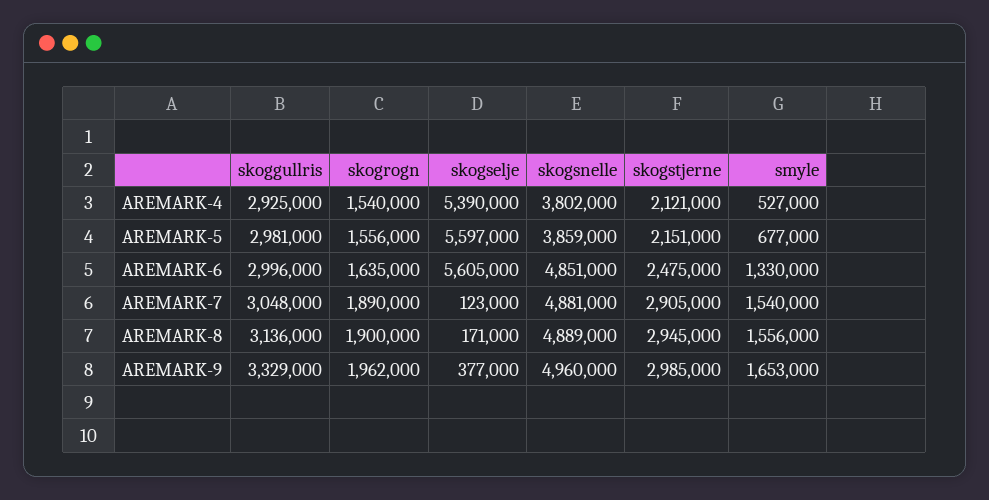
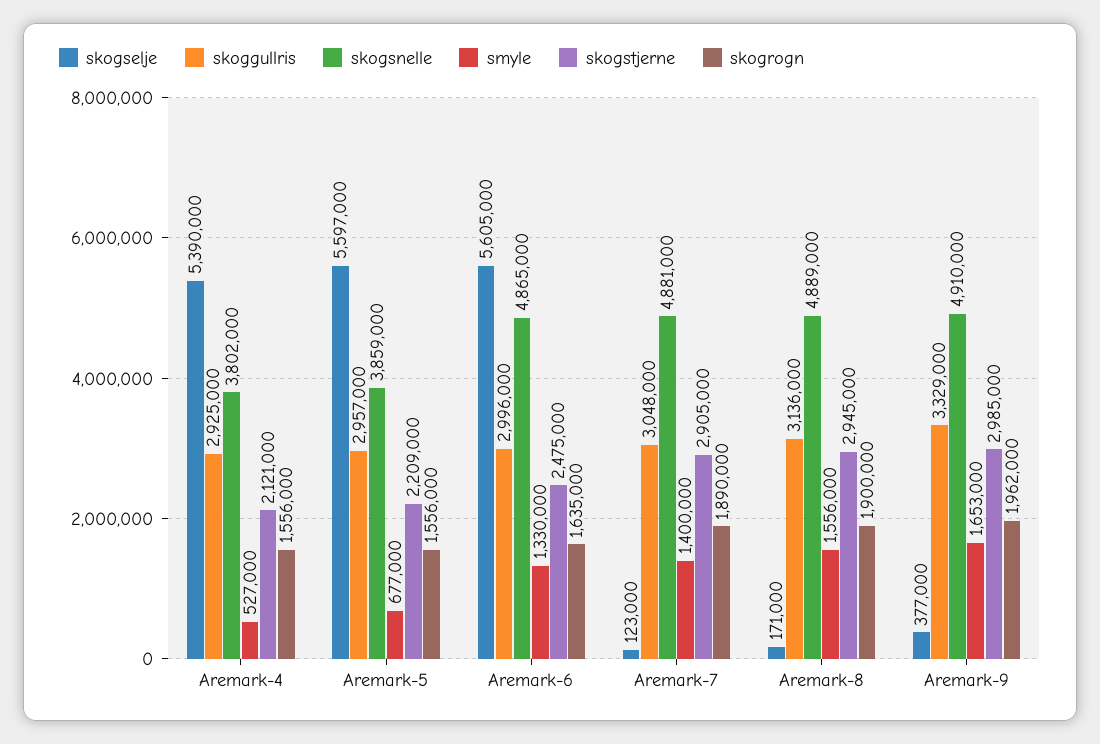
  {
    "skoggullris": {
      "AREMARK-4": 2925000,
-     "AREMARK-5": 2981000,
+     "AREMARK-5": 2957000,
      "AREMARK-6": 2996000,
      "AREMARK-7": 3048000,
      "AREMARK-8": 3136000,
      "AREMARK-9": 3329000
    },
    "skogrogn": {
-     "AREMARK-4": 1540000,
+     "AREMARK-4": 1556000,
      "AREMARK-5": 1556000,
      "AREMARK-6": 1635000,
      "AREMARK-7": 1890000,
      "AREMARK-8": 1900000,
      "AREMARK-9": 1962000
    },
    "skogselje": {
      "AREMARK-4": 5390000,
      "AREMARK-5": 5597000,
      "AREMARK-6": 5605000,
      "AREMARK-7": 123000,
      "AREMARK-8": 171000,
      "AREMARK-9": 377000
    },
    "skogsnelle": {
      "AREMARK-4": 3802000,
      "AREMARK-5": 3859000,
-     "AREMARK-6": 4851000,
+     "AREMARK-6": 4865000,
      "AREMARK-7": 4881000,
      "AREMARK-8": 4889000,
-     "AREMARK-9": 4960000
+     "AREMARK-9": 4910000
    },
    "skogstjerne": {
      "AREMARK-4": 2121000,
-     "AREMARK-5": 2151000,
+     "AREMARK-5": 2209000,
      "AREMARK-6": 2475000,
      "AREMARK-7": 2905000,
      "AREMARK-8": 2945000,
      "AREMARK-9": 2985000
    },
    "smyle": {
      "AREMARK-4": 527000,
      "AREMARK-5": 677000,
      "AREMARK-6": 1330000,
-     "AREMARK-7": 1540000,
+     "AREMARK-7": 1400000,
      "AREMARK-8": 1556000,
      "AREMARK-9": 1653000
    }
  }

